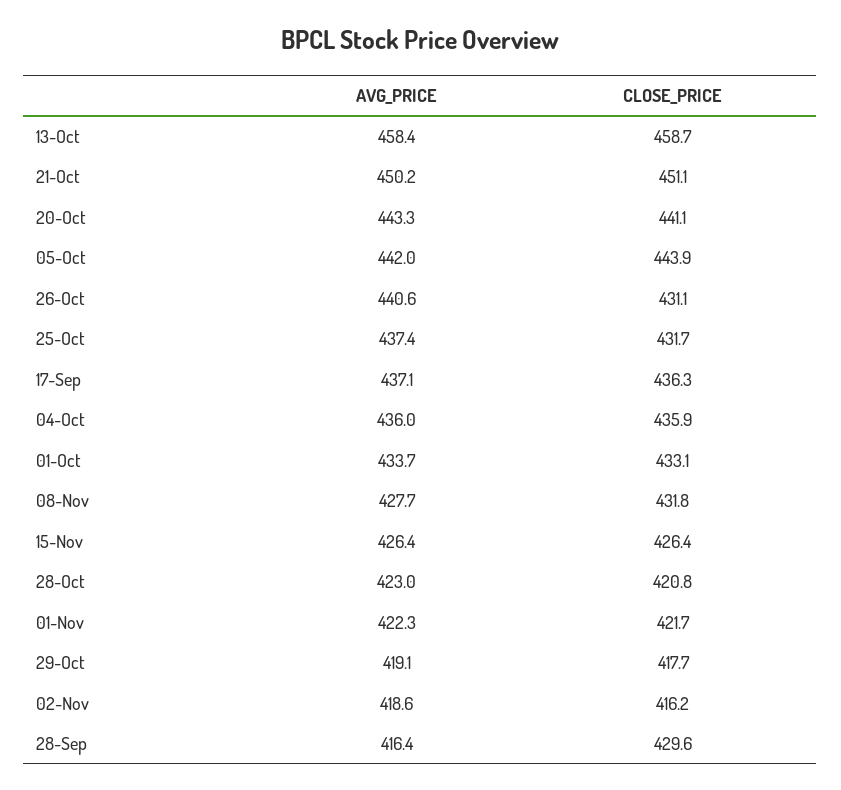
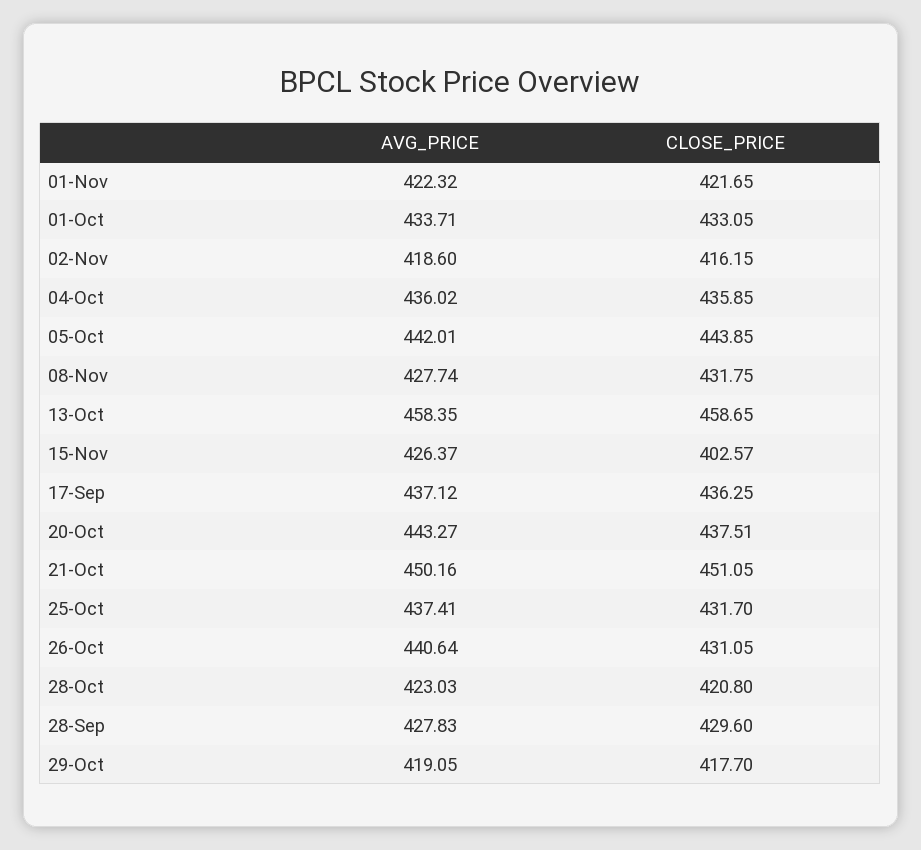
  {
    "AVG_PRICE": {
      "13-Oct": 458.35,
      "21-Oct": 450.16,
      "20-Oct": 443.27,
      "05-Oct": 442.01,
      "26-Oct": 440.64,
      "25-Oct": 437.41,
      "17-Sep": 437.12,
      "04-Oct": 436.02,
      "01-Oct": 433.71,
      "08-Nov": 427.74,
      "15-Nov": 426.37,
      "28-Oct": 423.03,
      "01-Nov": 422.32,
      "29-Oct": 419.05,
      "02-Nov": 418.6,
-     "28-Sep": 416.4
+     "28-Sep": 427.83
    },
    "CLOSE_PRICE": {
      "13-Oct": 458.65,
      "21-Oct": 451.05,
-     "20-Oct": 441.1,
+     "20-Oct": 437.51,
      "05-Oct": 443.85,
      "26-Oct": 431.05,
      "25-Oct": 431.7,
      "17-Sep": 436.25,
      "04-Oct": 435.85,
      "01-Oct": 433.05,
      "08-Nov": 431.75,
-     "15-Nov": 426.4,
+     "15-Nov": 402.57,
      "28-Oct": 420.8,
      "01-Nov": 421.65,
      "29-Oct": 417.7,
      "02-Nov": 416.15,
      "28-Sep": 429.6
    }
  }

